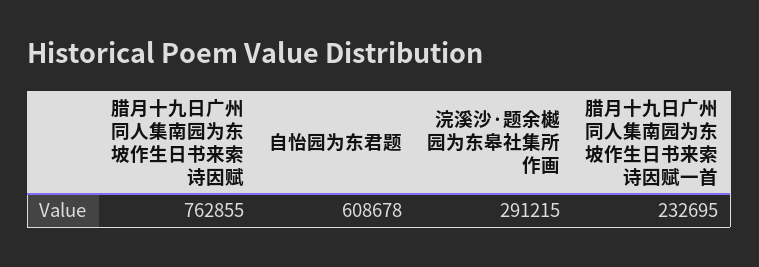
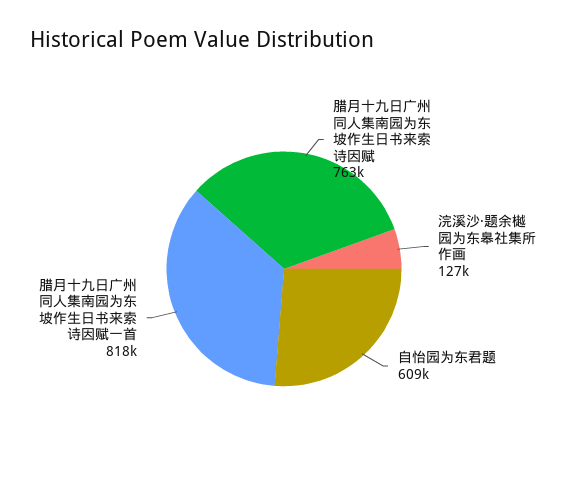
  {
    "腊月十九日广州同人集南园为东坡作生日书来索诗因赋": 762855,
    "自怡园为东君题": 608678,
-   "浣溪沙·题余樾园为东皋社集所作画": 291215,
+   "浣溪沙·题余樾园为东皋社集所作画": 127000,
-   "腊月十九日广州同人集南园为东坡作生日书来索诗因赋一首": 232695
+   "腊月十九日广州同人集南园为东坡作生日书来索诗因赋一首": 818000
  }

